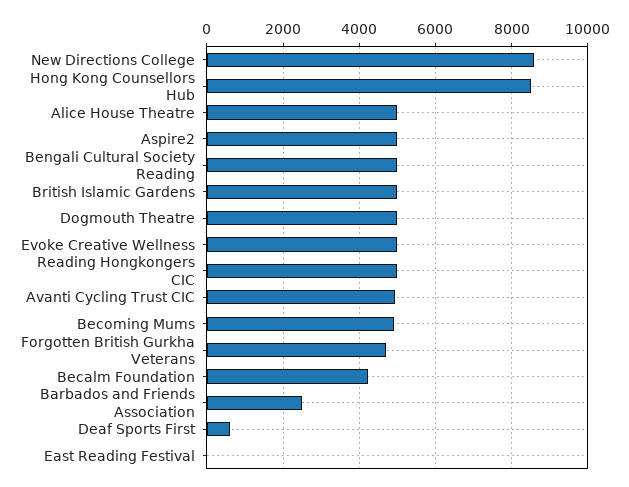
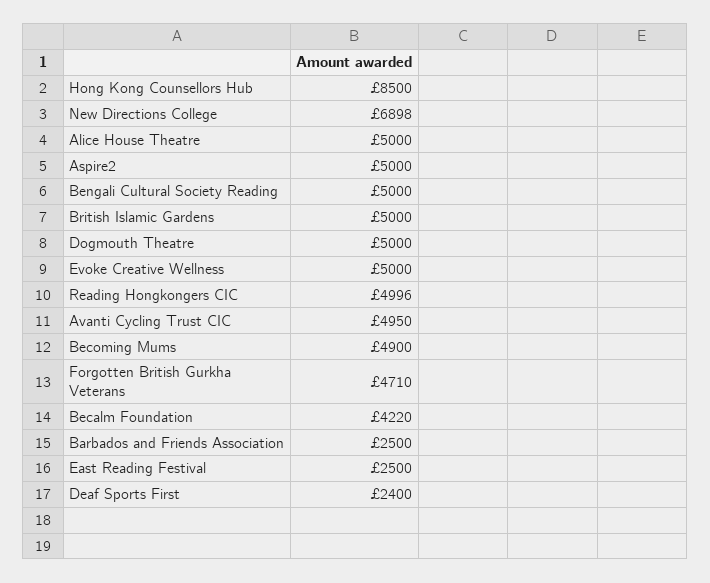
  {
-   "New Directions College": 8600,
+   "New Directions College": 6898,
    "Hong Kong Counsellors Hub": 8500,
    "Alice House Theatre": 5000,
    "Aspire2": 5000,
    "Bengali Cultural Society Reading": 5000,
    "British Islamic Gardens": 5000,
    "Dogmouth Theatre": 5000,
    "Evoke Creative Wellness": 5000,
    "Reading Hongkongers CIC": 4996,
    "Avanti Cycling Trust CIC": 4950,
    "Becoming Mums": 4900,
    "Forgotten British Gurkha Veterans": 4710,
    "Becalm Foundation": 4220,
    "Barbados and Friends Association": 2500,
-   "Deaf Sports First": 600,
+   "Deaf Sports First": 2400,
-   "East Reading Festival": 0
+   "East Reading Festival": 2500
  }

